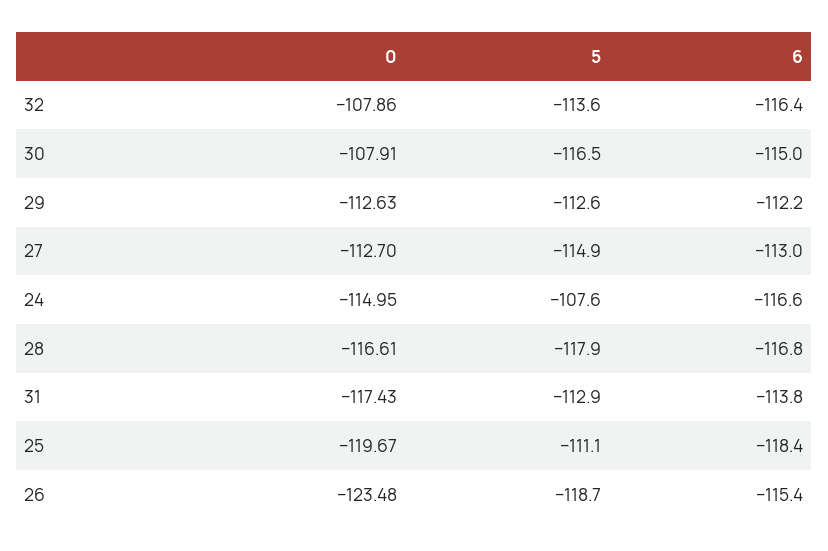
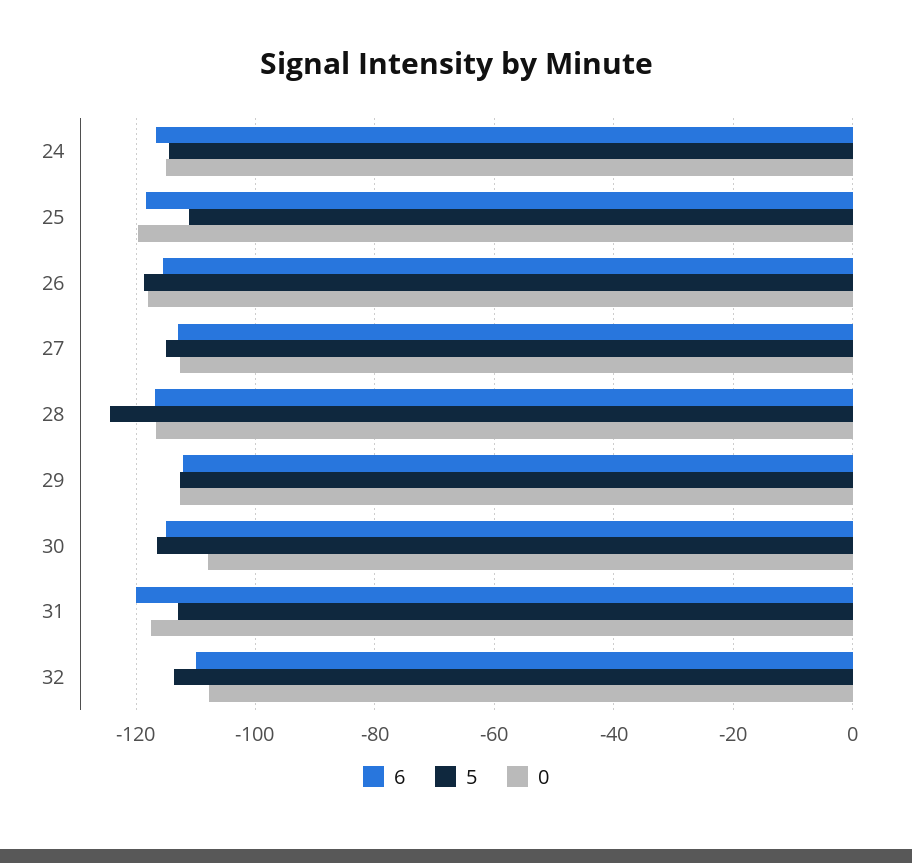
  {
    "0": {
      "32": -107.86,
      "30": -107.91,
      "29": -112.63,
      "27": -112.7,
      "24": -114.95,
      "28": -116.61,
      "31": -117.43,
      "25": -119.67,
-     "26": -123.48
+     "26": -118
    },
    "5": {
      "32": -113.6,
      "30": -116.5,
      "29": -112.6,
      "27": -114.9,
-     "24": -107.6,
+     "24": -114,
-     "28": -117.9,
+     "28": -124,
      "31": -112.9,
      "25": -111.1,
      "26": -118.7
    },
    "6": {
-     "32": -116.4,
+     "32": -110,
      "30": -115,
      "29": -112.2,
      "27": -113,
      "24": -116.6,
      "28": -116.8,
-     "31": -113.8,
+     "31": -120,
      "25": -118.4,
      "26": -115.4
    }
  }

